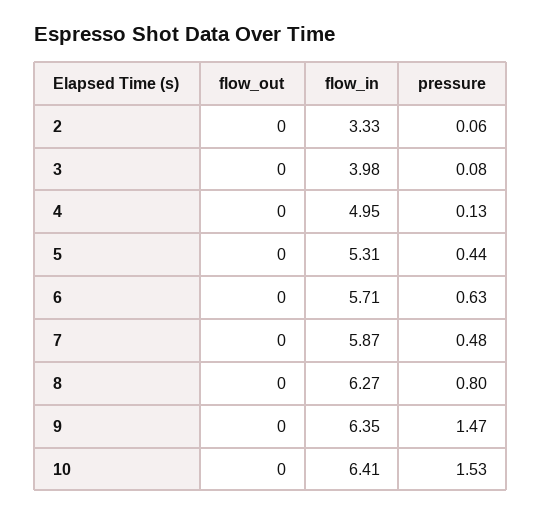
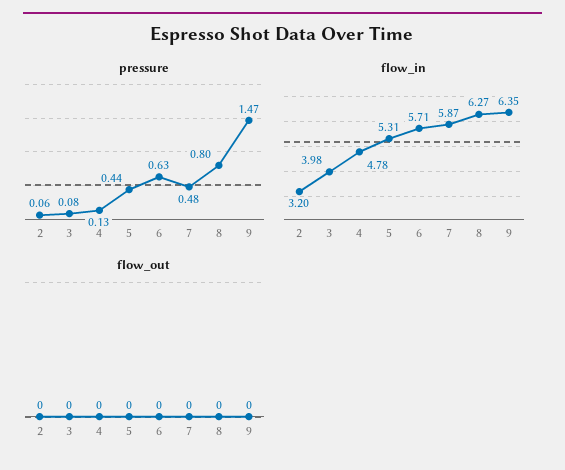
  {
    "flow_out": {
      "2": 0,
      "3": 0,
      "4": 0,
      "5": 0,
      "6": 0,
      "7": 0,
      "8": 0,
-     "9": 0,
+     "9": 0
-     "10": 0
    },
    "flow_in": {
-     "2": 3.33,
+     "2": 3.2,
      "3": 3.98,
-     "4": 4.95,
+     "4": 4.78,
      "5": 5.31,
      "6": 5.71,
      "7": 5.87,
      "8": 6.27,
-     "9": 6.35,
+     "9": 6.35
-     "10": 6.41
    },
    "pressure": {
      "2": 0.06,
      "3": 0.08,
      "4": 0.13,
      "5": 0.44,
      "6": 0.63,
      "7": 0.48,
      "8": 0.8,
-     "9": 1.47,
+     "9": 1.47
-     "10": 1.53
    }
  }

